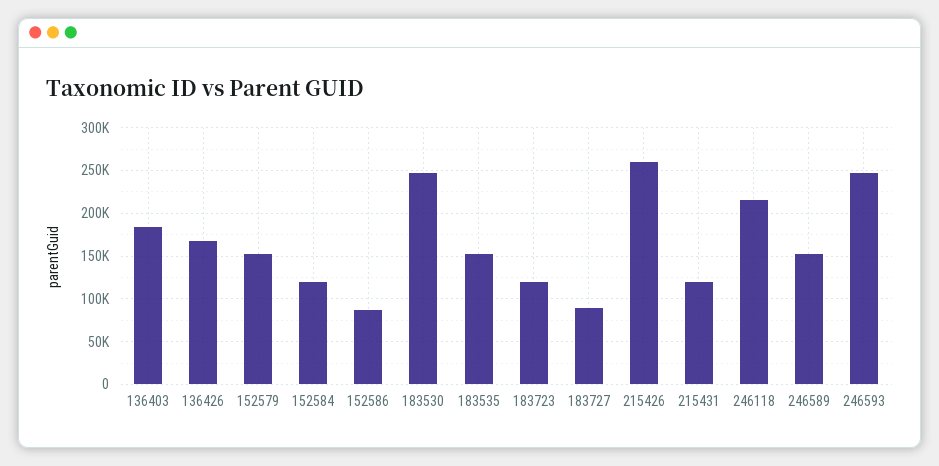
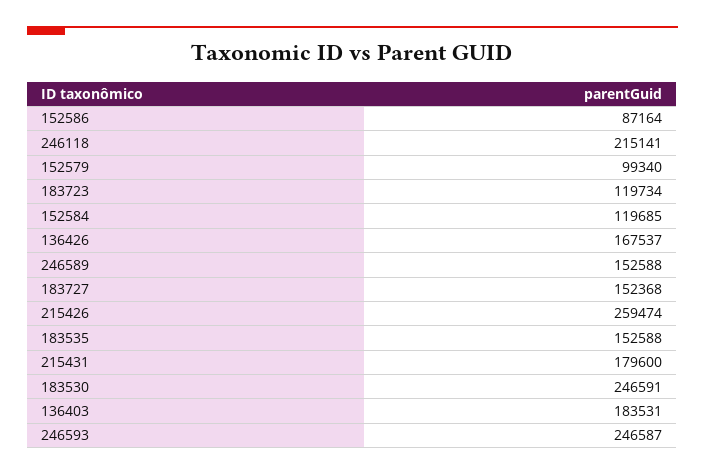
  {
    "136403": 183531,
    "136426": 167537,
-   "152579": 150000,
+   "152579": 99340,
    "152584": 119685,
    "152586": 87164,
    "183530": 246591,
    "183535": 152588,
    "183723": 119734,
-   "183727": 90000,
+   "183727": 152368,
    "215426": 259474,
-   "215431": 120000,
+   "215431": 179600,
    "246118": 215141,
    "246589": 152588,
    "246593": 246587
  }

